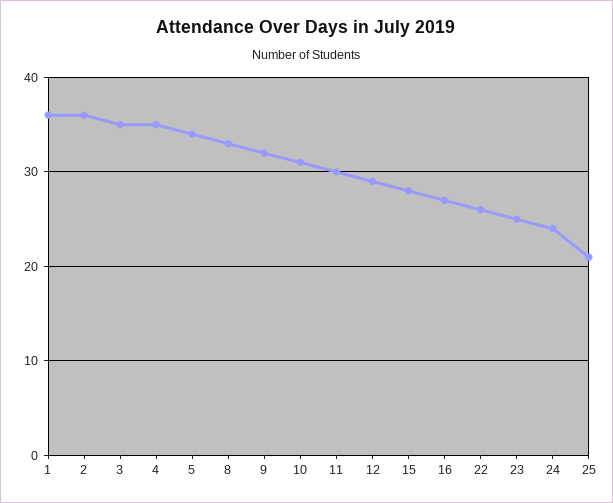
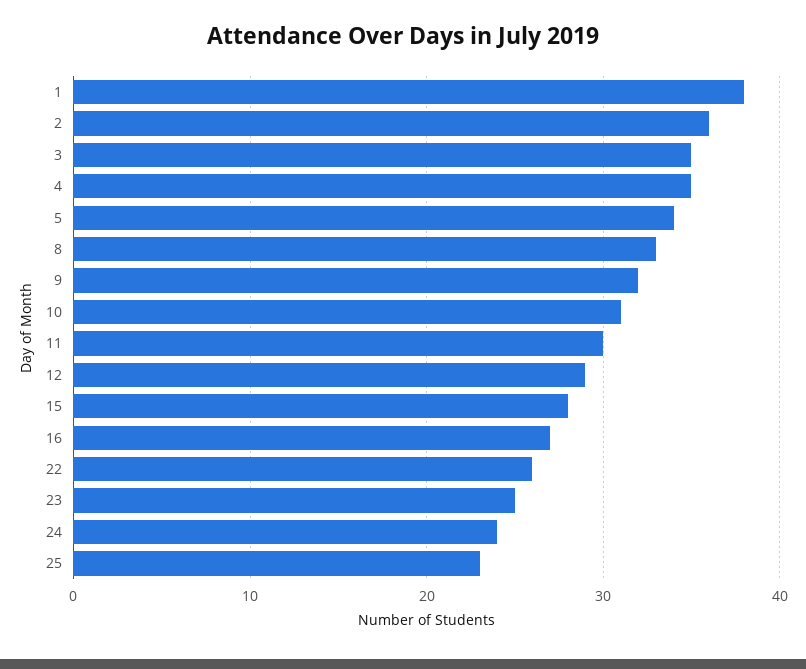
  {
-   "1": 36,
+   "1": 38,
    "2": 36,
    "3": 35,
    "4": 35,
    "5": 34,
    "8": 33,
    "9": 32,
    "10": 31,
    "11": 30,
    "12": 29,
    "15": 28,
    "16": 27,
    "22": 26,
    "23": 25,
    "24": 24,
-   "25": 21
+   "25": 23
  }

